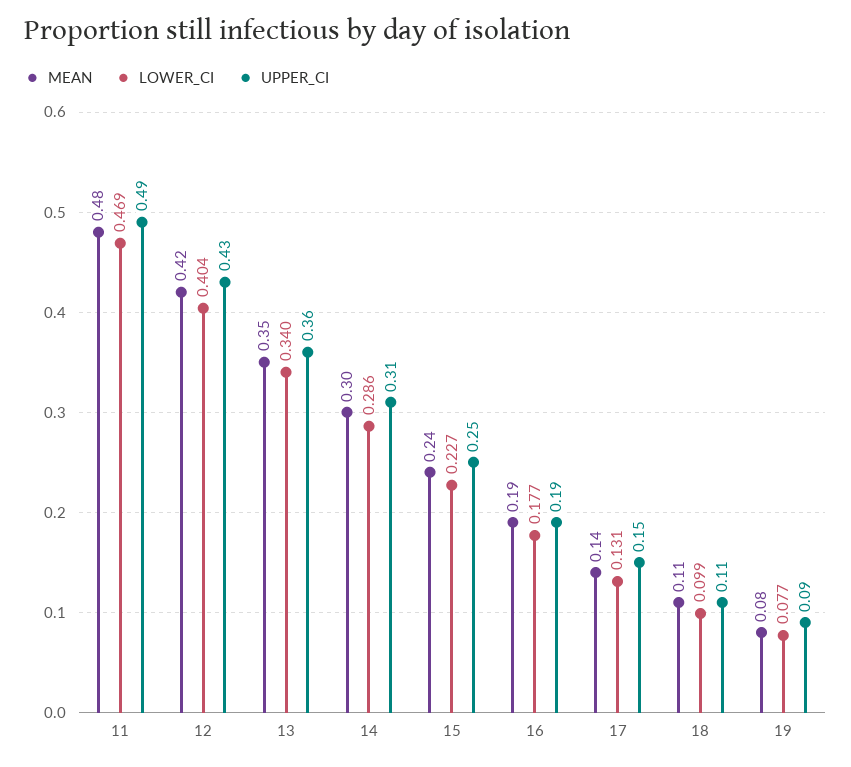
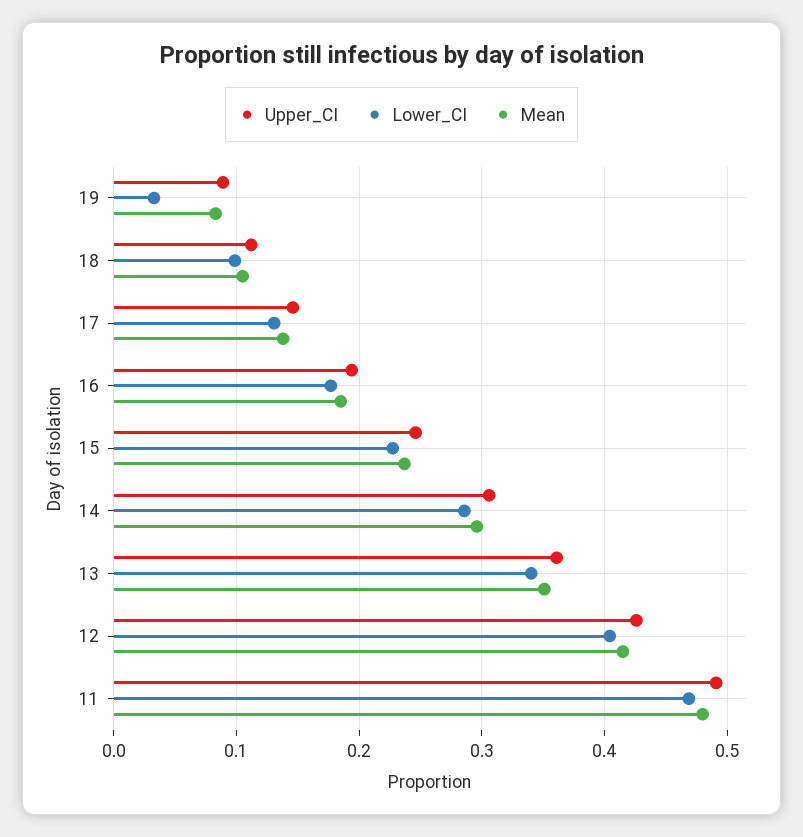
  {
    "MEAN": {
      "11": 0.48,
      "12": 0.42,
      "13": 0.35,
      "14": 0.3,
      "15": 0.24,
      "16": 0.19,
      "17": 0.14,
      "18": 0.11,
      "19": 0.08
    },
    "LOWER_CI": {
      "11": 0.469,
      "12": 0.404,
      "13": 0.34,
      "14": 0.286,
      "15": 0.227,
      "16": 0.177,
      "17": 0.131,
      "18": 0.099,
-     "19": 0.077
+     "19": 0.03
    },
    "UPPER_CI": {
      "11": 0.49,
      "12": 0.43,
      "13": 0.36,
      "14": 0.31,
      "15": 0.25,
      "16": 0.19,
      "17": 0.15,
      "18": 0.11,
      "19": 0.09
    }
  }

